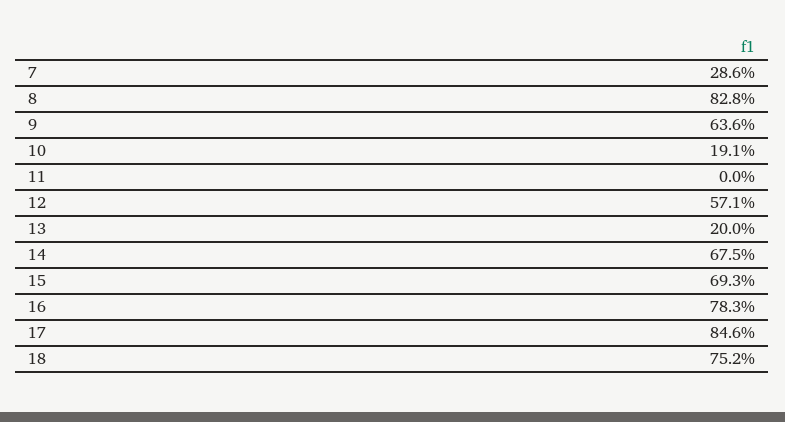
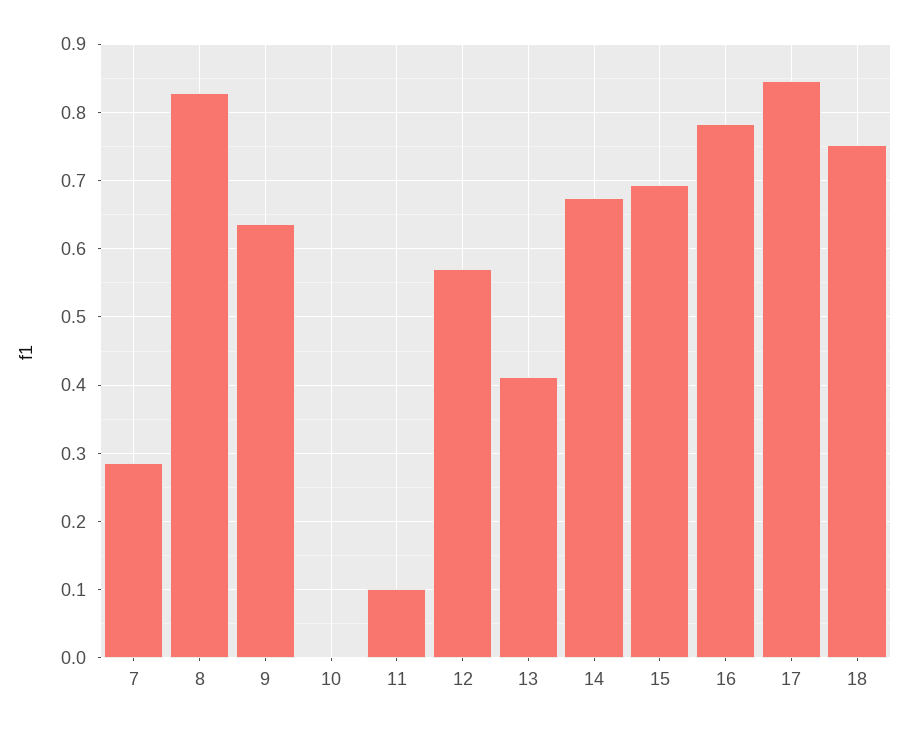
  {
    "7": 0.286,
    "8": 0.828,
    "9": 0.636,
-   "10": 0.191,
+   "10": 0,
-   "11": 0,
+   "11": 0.1,
    "12": 0.571,
-   "13": 0.2,
+   "13": 0.41,
    "14": 0.675,
    "15": 0.693,
    "16": 0.783,
    "17": 0.846,
    "18": 0.752
  }

